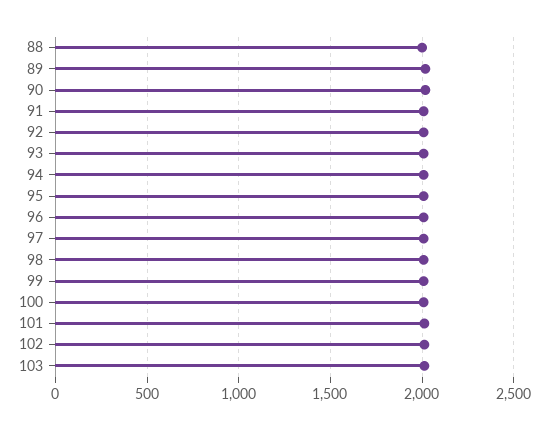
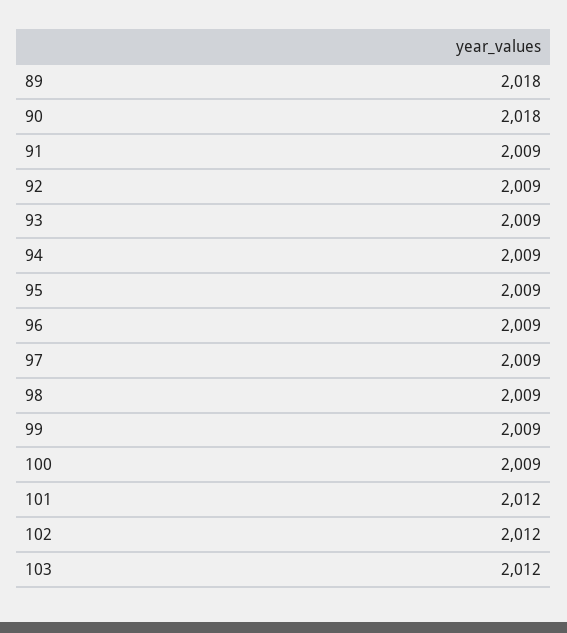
  {
-   "88": 2000,
    "89": 2018,
    "90": 2018,
    "91": 2009,
    "92": 2009,
    "93": 2009,
    "94": 2009,
    "95": 2009,
    "96": 2009,
    "97": 2009,
    "98": 2009,
    "99": 2009,
    "100": 2009,
    "101": 2012,
    "102": 2012,
    "103": 2012
  }

